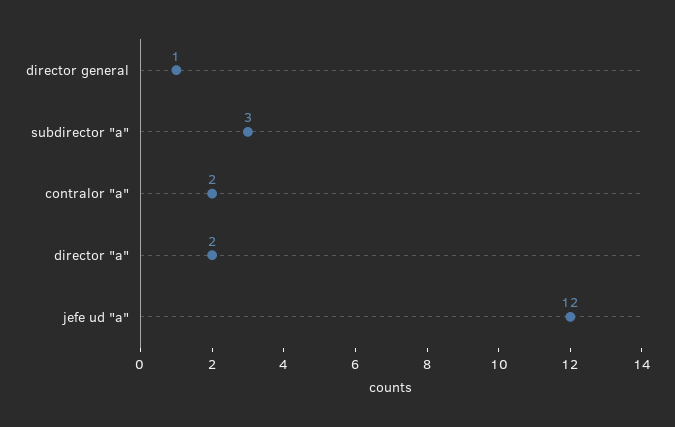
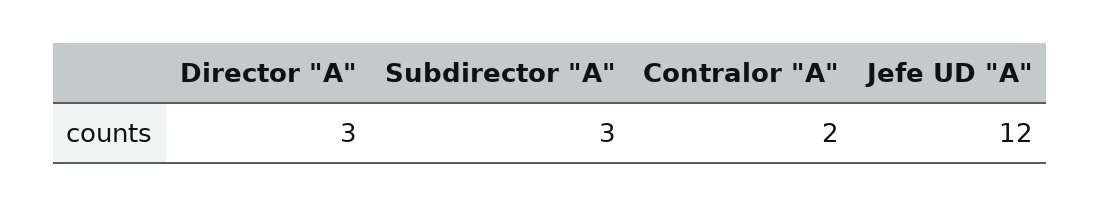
  {
-   "director general": 1,
    "subdirector \"a\"": 3,
    "contralor \"a\"": 2,
-   "director \"a\"": 2,
+   "director \"a\"": 3,
    "jefe ud \"a\"": 12
  }

